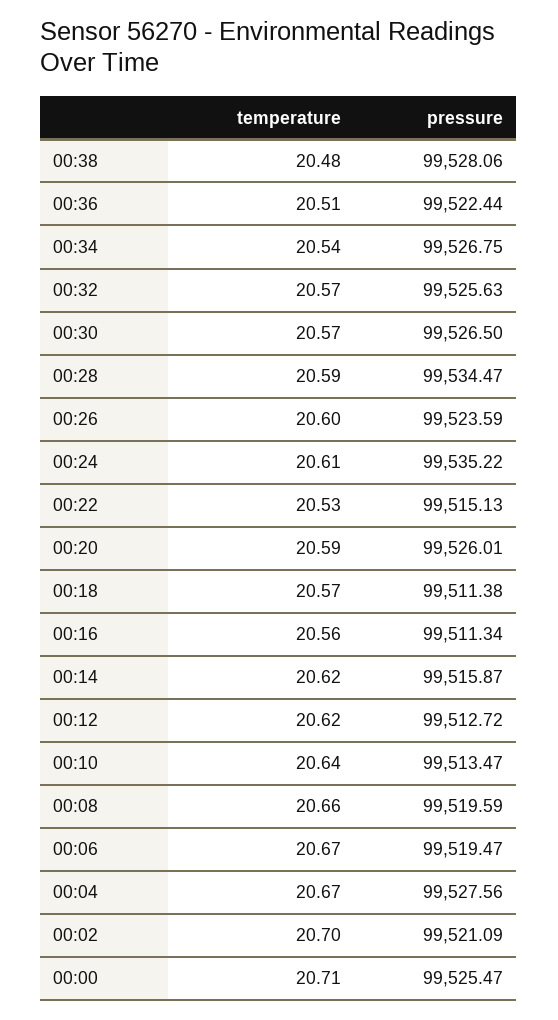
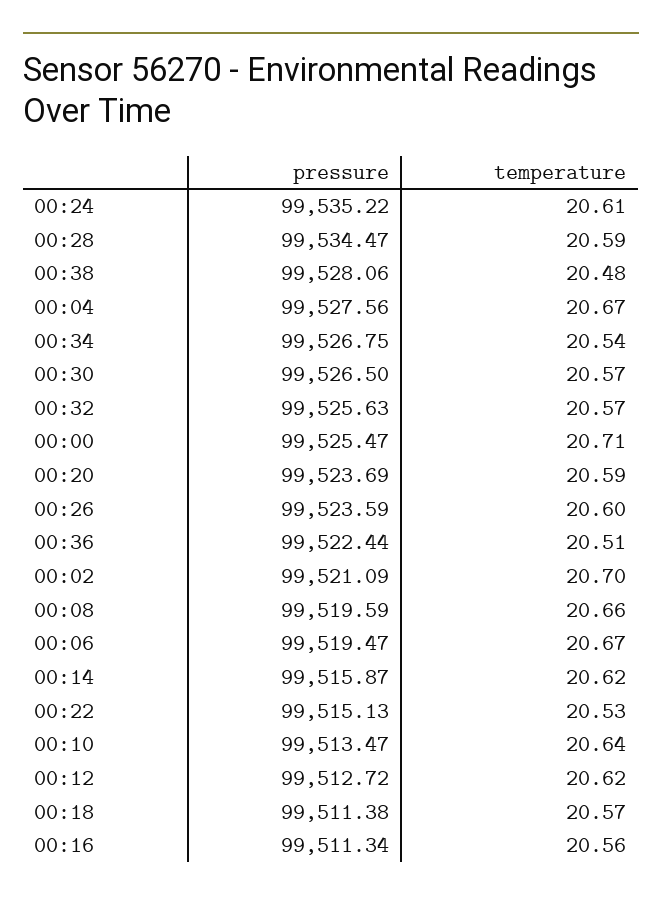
  {
    "temperature": {
      "00:38": 20.48,
      "00:36": 20.51,
      "00:34": 20.54,
      "00:32": 20.57,
      "00:30": 20.57,
      "00:28": 20.59,
      "00:26": 20.6,
      "00:24": 20.61,
      "00:22": 20.53,
      "00:20": 20.59,
      "00:18": 20.57,
      "00:16": 20.56,
      "00:14": 20.62,
      "00:12": 20.62,
      "00:10": 20.64,
      "00:08": 20.66,
      "00:06": 20.67,
      "00:04": 20.67,
      "00:02": 20.7,
      "00:00": 20.71
    },
    "pressure": {
      "00:38": 99528.06,
      "00:36": 99522.44,
      "00:34": 99526.75,
      "00:32": 99525.63,
      "00:30": 99526.5,
      "00:28": 99534.47,
      "00:26": 99523.59,
      "00:24": 99535.22,
      "00:22": 99515.13,
-     "00:20": 99526.01,
+     "00:20": 99523.69,
      "00:18": 99511.38,
      "00:16": 99511.34,
      "00:14": 99515.87,
      "00:12": 99512.72,
      "00:10": 99513.47,
      "00:08": 99519.59,
      "00:06": 99519.47,
      "00:04": 99527.56,
      "00:02": 99521.09,
      "00:00": 99525.47
    }
  }

